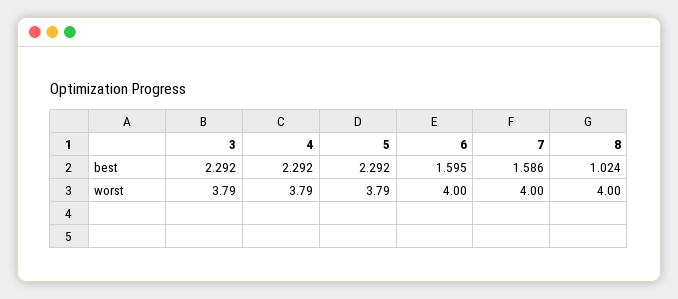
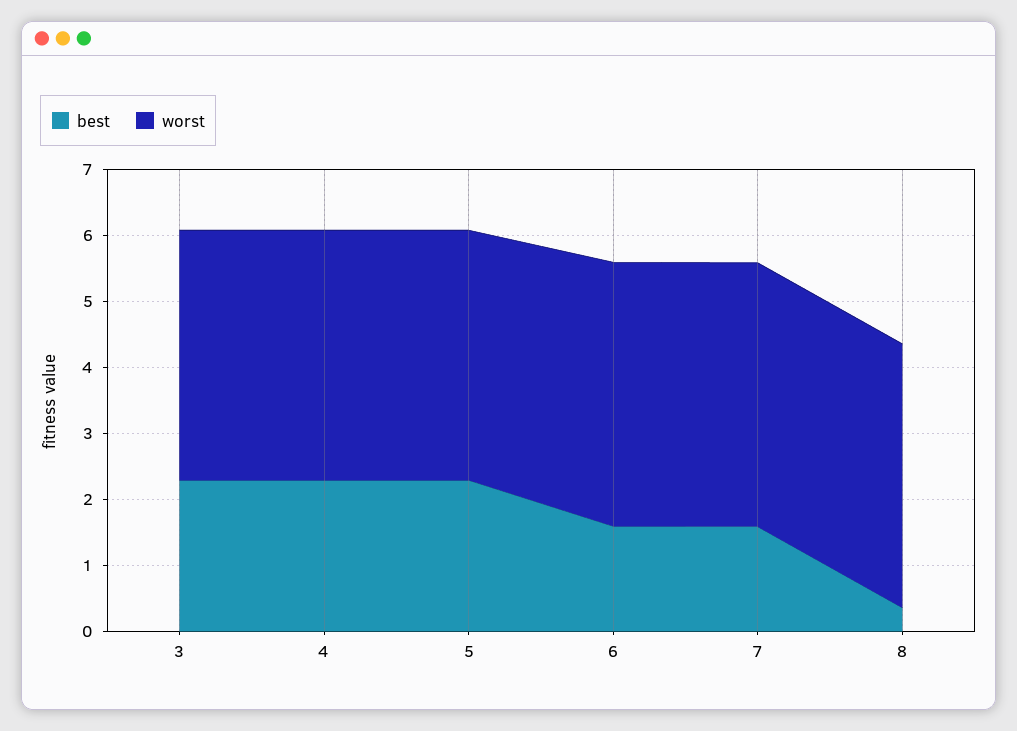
  {
    "best": {
      "3": 2.292,
      "4": 2.292,
      "5": 2.292,
      "6": 1.595,
      "7": 1.586,
-     "8": 1.024
+     "8": 0.4
    },
    "worst": {
      "3": 3.79,
      "4": 3.79,
      "5": 3.79,
      "6": 4,
      "7": 4,
      "8": 4
    }
  }

